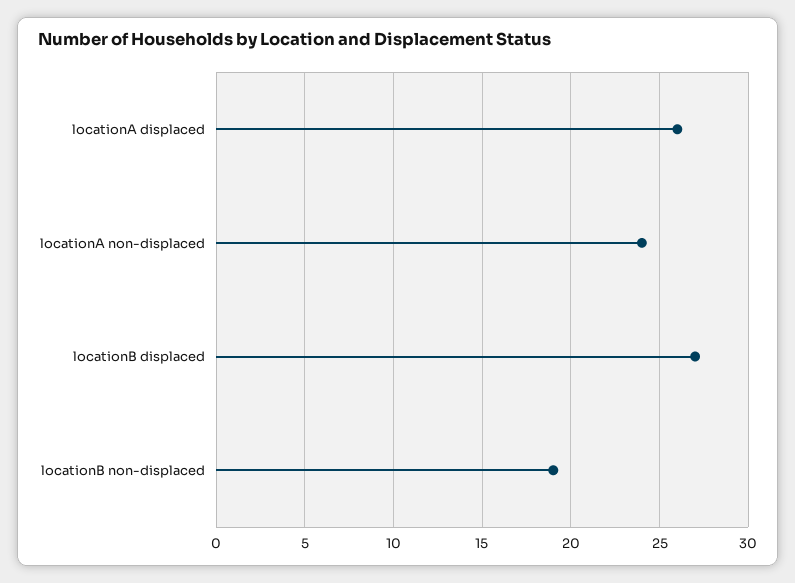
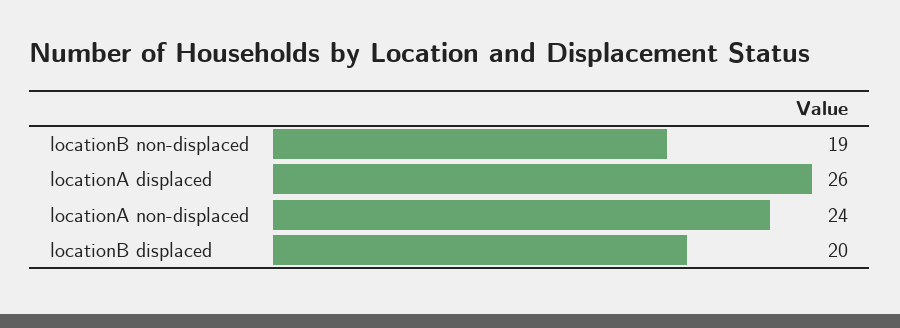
  {
    "locationA displaced": 26,
    "locationA non-displaced": 24,
-   "locationB displaced": 27,
+   "locationB displaced": 20,
    "locationB non-displaced": 19
  }

